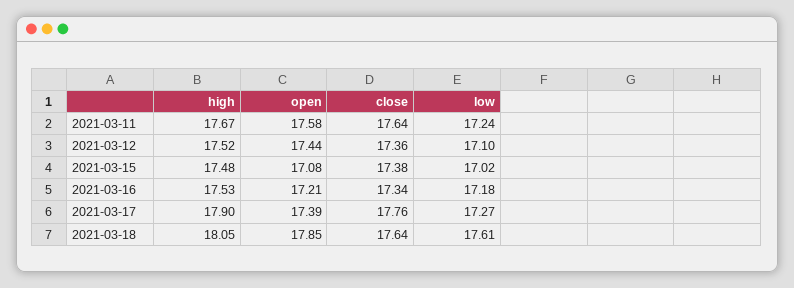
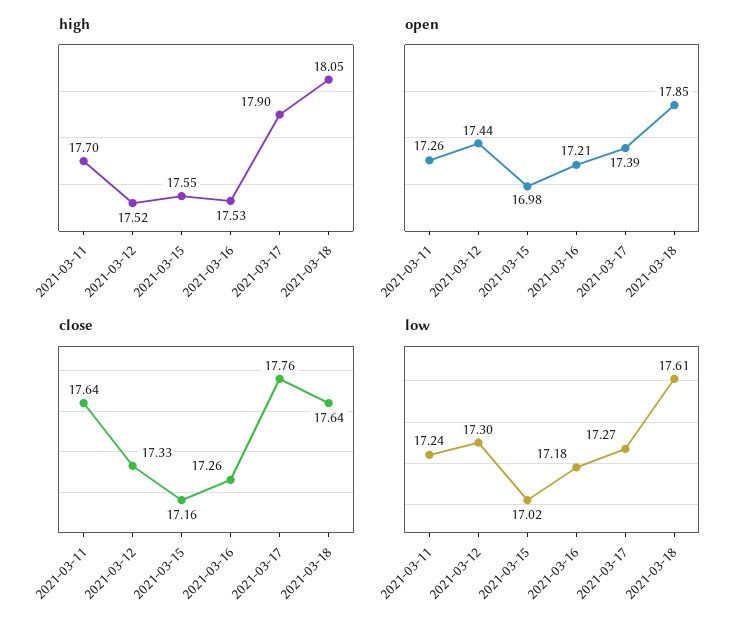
  {
    "high": {
-     "2021-03-11": 17.67,
+     "2021-03-11": 17.7,
      "2021-03-12": 17.52,
-     "2021-03-15": 17.48,
+     "2021-03-15": 17.55,
      "2021-03-16": 17.53,
      "2021-03-17": 17.9,
      "2021-03-18": 18.05
    },
    "open": {
-     "2021-03-11": 17.58,
+     "2021-03-11": 17.26,
      "2021-03-12": 17.44,
-     "2021-03-15": 17.08,
+     "2021-03-15": 16.98,
      "2021-03-16": 17.21,
      "2021-03-17": 17.39,
      "2021-03-18": 17.85
    },
    "close": {
      "2021-03-11": 17.64,
-     "2021-03-12": 17.36,
+     "2021-03-12": 17.33,
-     "2021-03-15": 17.38,
+     "2021-03-15": 17.16,
-     "2021-03-16": 17.34,
+     "2021-03-16": 17.26,
      "2021-03-17": 17.76,
      "2021-03-18": 17.64
    },
    "low": {
      "2021-03-11": 17.24,
-     "2021-03-12": 17.1,
+     "2021-03-12": 17.3,
      "2021-03-15": 17.02,
      "2021-03-16": 17.18,
      "2021-03-17": 17.27,
      "2021-03-18": 17.61
    }
  }

